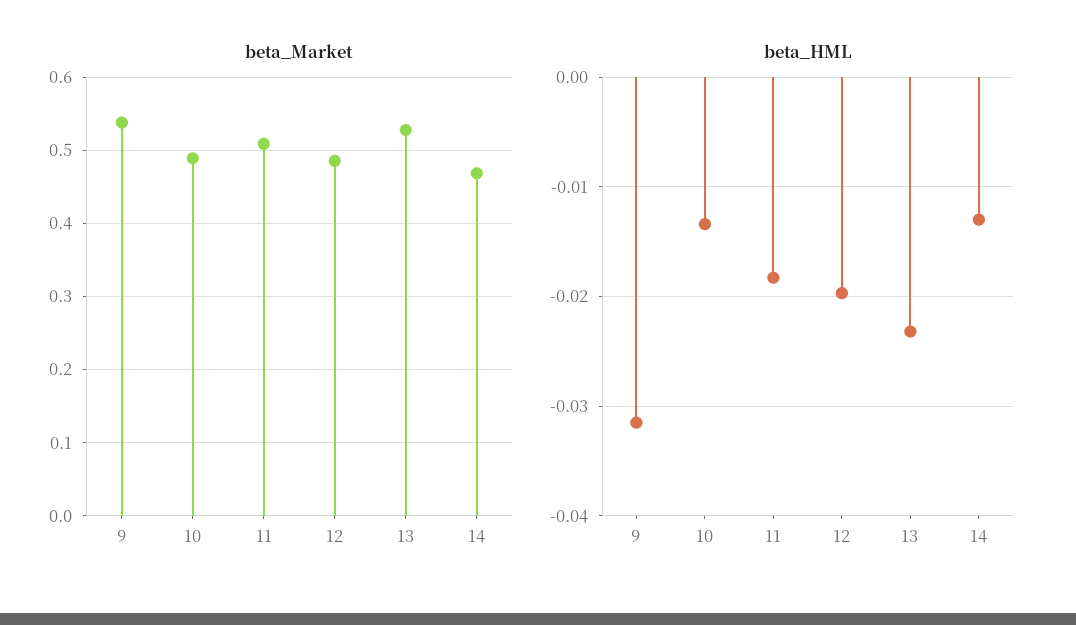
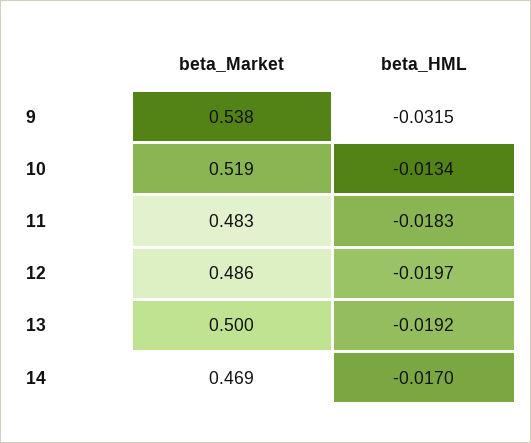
  {
    "beta_Market": {
      "9": 0.538,
-     "10": 0.49,
+     "10": 0.519,
-     "11": 0.51,
+     "11": 0.483,
      "12": 0.486,
-     "13": 0.53,
+     "13": 0.5,
      "14": 0.469
    },
    "beta_HML": {
      "9": -0.0315,
      "10": -0.0134,
      "11": -0.0183,
      "12": -0.0197,
-     "13": -0.023,
+     "13": -0.0192,
-     "14": -0.013
+     "14": -0.017
    }
  }

